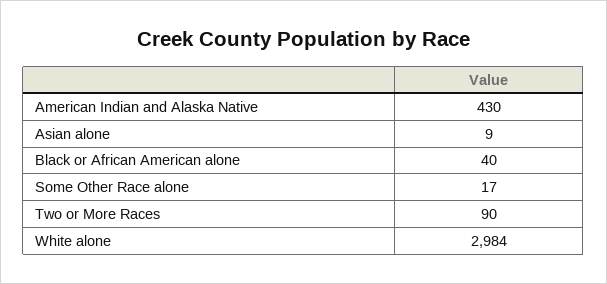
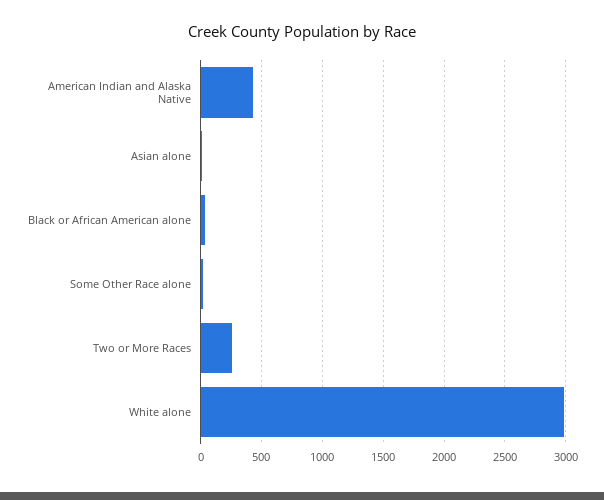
  {
    "American Indian and Alaska Native": 430,
    "Asian alone": 9,
    "Black or African American alone": 40,
    "Some Other Race alone": 17,
-   "Two or More Races": 90,
+   "Two or More Races": 250,
    "White alone": 2984
  }

